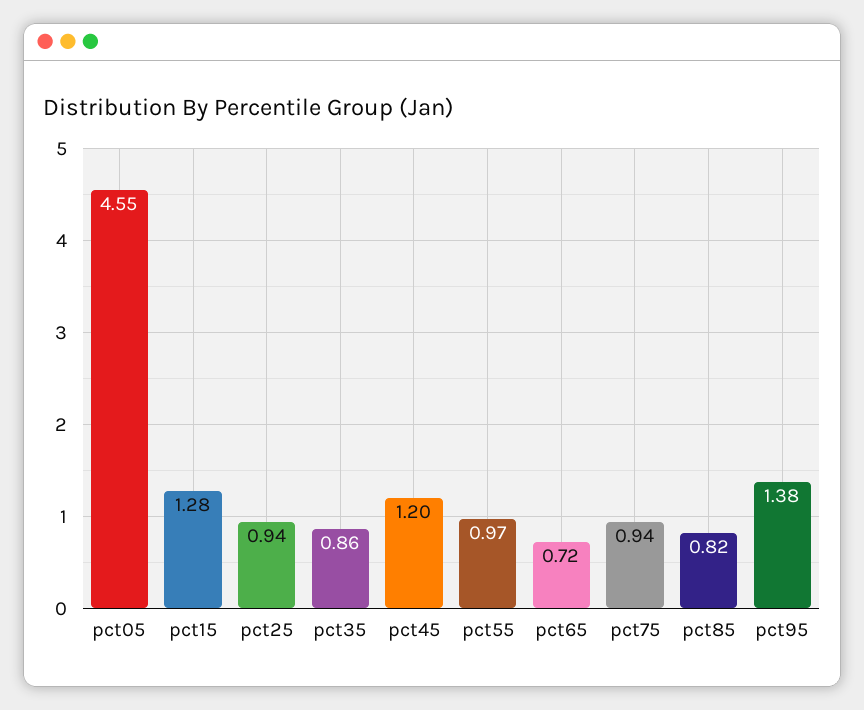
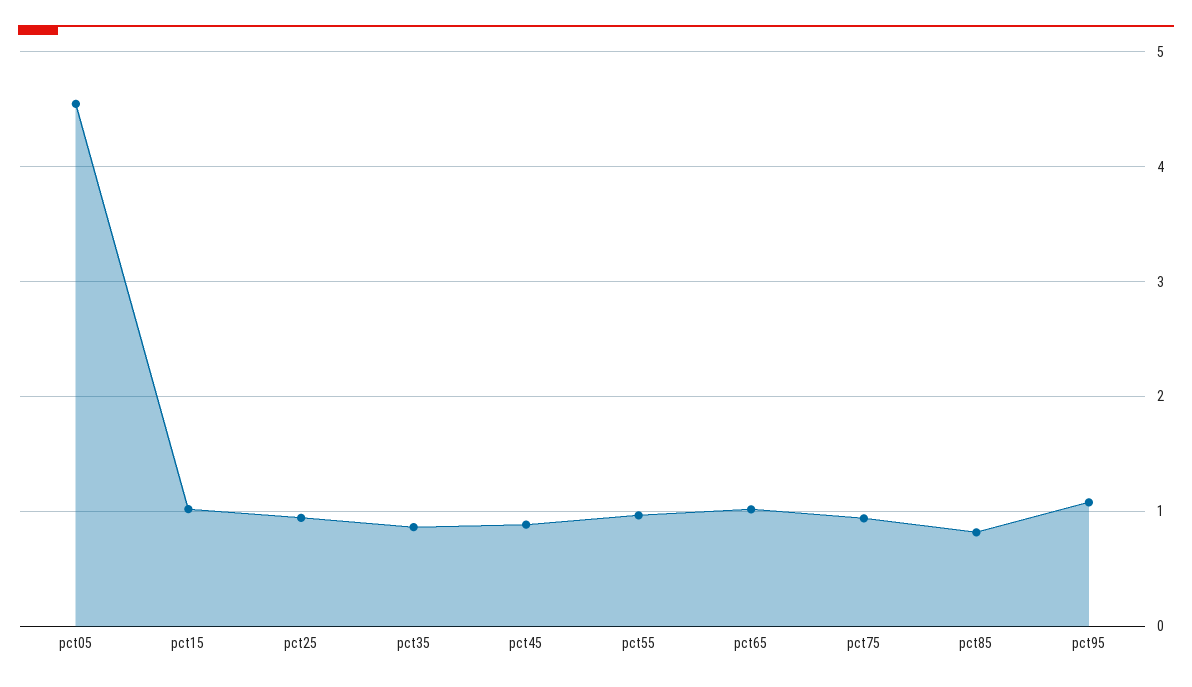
  {
    "pct05": 4.55,
-   "pct15": 1.28,
+   "pct15": 1,
    "pct25": 0.94,
    "pct35": 0.86,
-   "pct45": 1.2,
+   "pct45": 0.9,
    "pct55": 0.97,
-   "pct65": 0.72,
+   "pct65": 1,
    "pct75": 0.94,
    "pct85": 0.82,
-   "pct95": 1.38
+   "pct95": 1.1
  }

